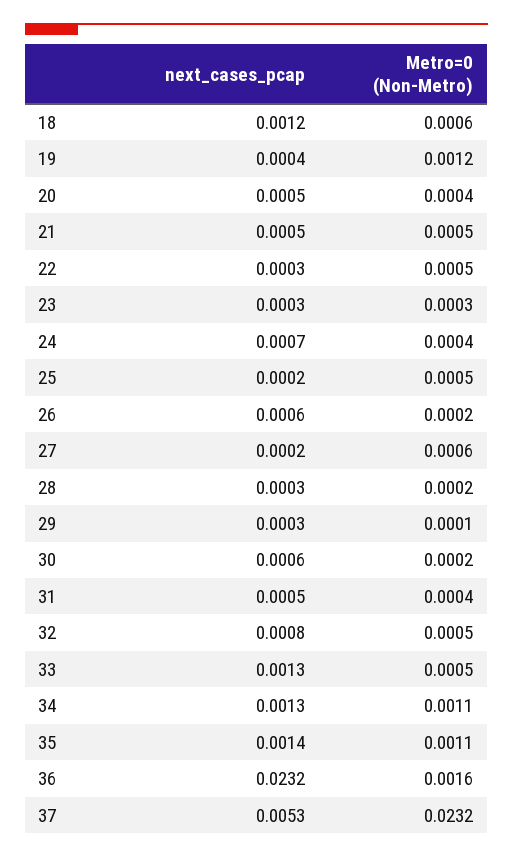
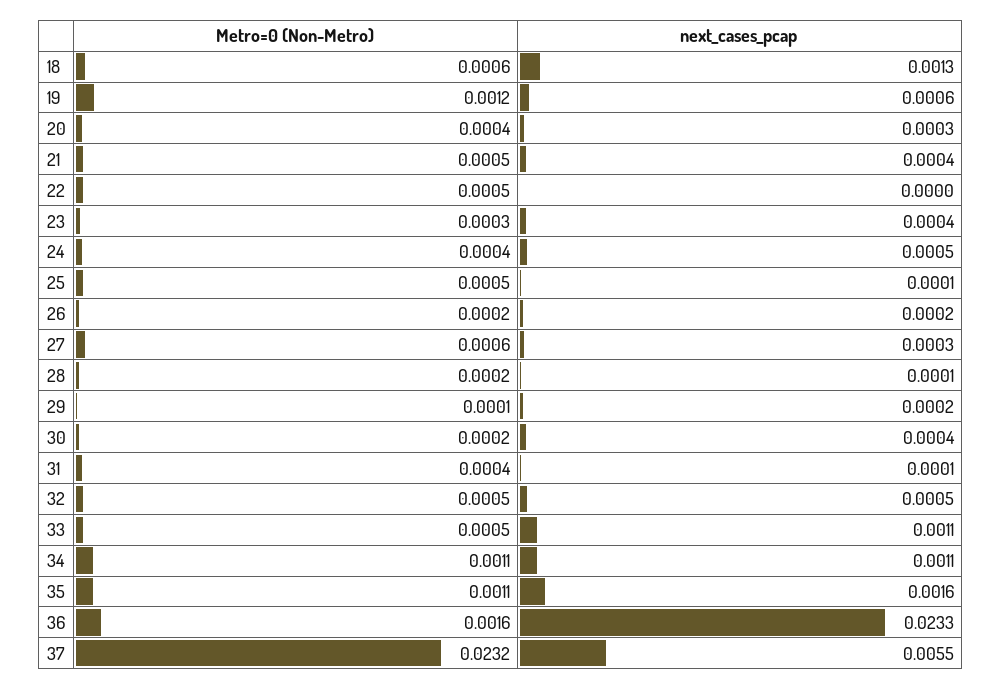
  {
    "next_cases_pcap": {
-     "18": 0.0012,
+     "18": 0.0013,
-     "19": 0.0004,
+     "19": 0.0006,
-     "20": 0.0005,
+     "20": 0.0003,
-     "21": 0.0005,
+     "21": 0.0004,
-     "22": 0.0003,
+     "22": 0,
-     "23": 0.0003,
+     "23": 0.0004,
-     "24": 0.0007,
+     "24": 0.0005,
-     "25": 0.0002,
+     "25": 0.0001,
-     "26": 0.0006,
+     "26": 0.0002,
-     "27": 0.0002,
+     "27": 0.0003,
-     "28": 0.0003,
+     "28": 0.0001,
-     "29": 0.0003,
+     "29": 0.0002,
-     "30": 0.0006,
+     "30": 0.0004,
-     "31": 0.0005,
+     "31": 0.0001,
-     "32": 0.0008,
+     "32": 0.0005,
-     "33": 0.0013,
+     "33": 0.0011,
-     "34": 0.0013,
+     "34": 0.0011,
-     "35": 0.0014,
+     "35": 0.0016,
-     "36": 0.0232,
+     "36": 0.0233,
-     "37": 0.0053
+     "37": 0.0055
    },
    "Metro=0 (Non-Metro)": {
      "18": 0.0006,
      "19": 0.0012,
      "20": 0.0004,
      "21": 0.0005,
      "22": 0.0005,
      "23": 0.0003,
      "24": 0.0004,
      "25": 0.0005,
      "26": 0.0002,
      "27": 0.0006,
      "28": 0.0002,
      "29": 0.0001,
      "30": 0.0002,
      "31": 0.0004,
      "32": 0.0005,
      "33": 0.0005,
      "34": 0.0011,
      "35": 0.0011,
      "36": 0.0016,
      "37": 0.0232
    }
  }

